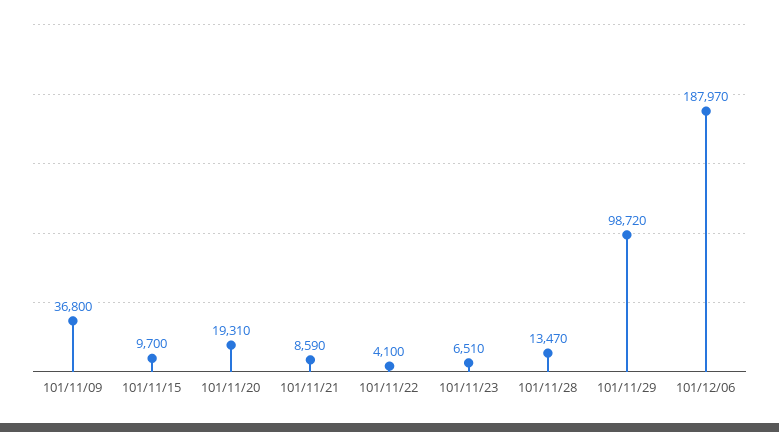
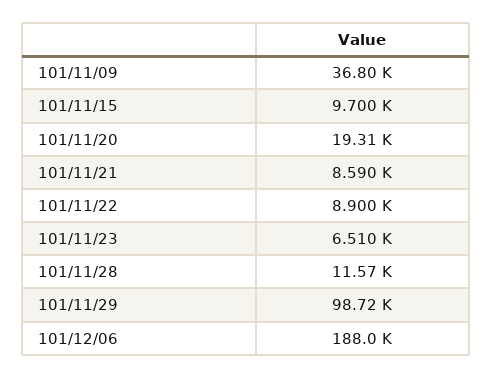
  {
    "101/11/09": 36800,
    "101/11/15": 9700,
    "101/11/20": 19310,
    "101/11/21": 8590,
-   "101/11/22": 4100,
+   "101/11/22": 8900,
    "101/11/23": 6510,
-   "101/11/28": 13470,
+   "101/11/28": 11570,
    "101/11/29": 98720,
    "101/12/06": 187970
  }

